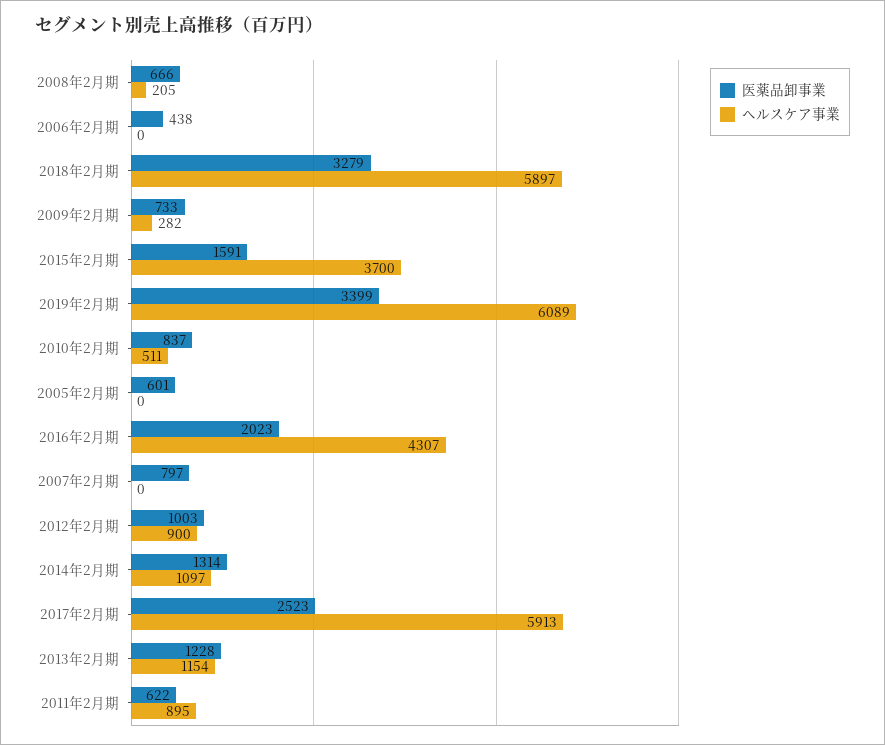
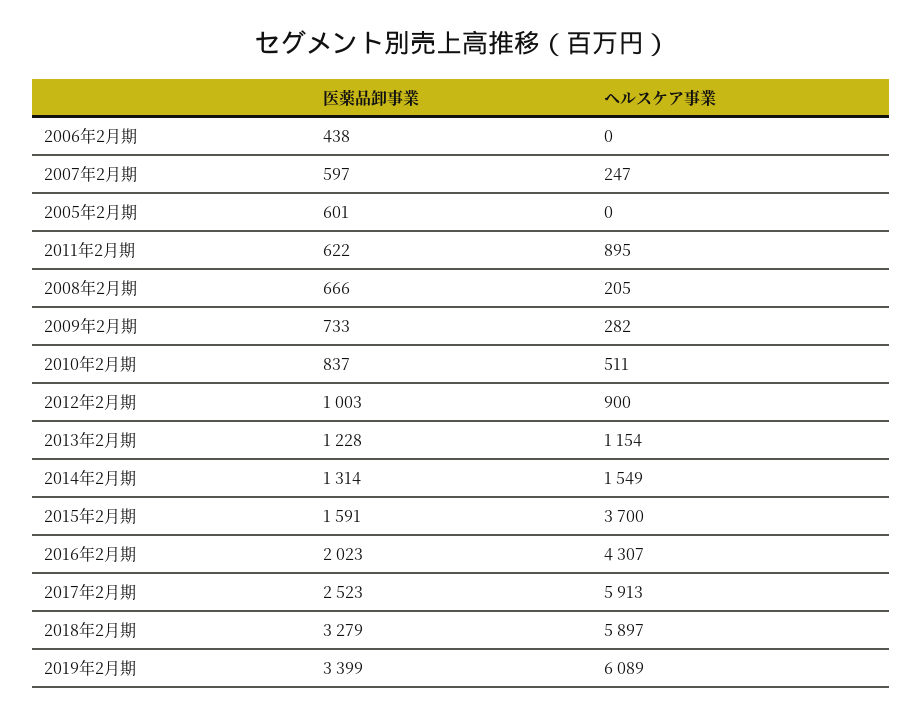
  {
    "医薬品卸事業": {
      "2008年2月期": 666,
      "2006年2月期": 438,
      "2018年2月期": 3279,
      "2009年2月期": 733,
      "2015年2月期": 1591,
      "2019年2月期": 3399,
      "2010年2月期": 837,
      "2005年2月期": 601,
      "2016年2月期": 2023,
-     "2007年2月期": 797,
+     "2007年2月期": 597,
      "2012年2月期": 1003,
      "2014年2月期": 1314,
      "2017年2月期": 2523,
      "2013年2月期": 1228,
      "2011年2月期": 622
    },
    "ヘルスケア事業": {
      "2008年2月期": 205,
      "2006年2月期": 0,
      "2018年2月期": 5897,
      "2009年2月期": 282,
      "2015年2月期": 3700,
      "2019年2月期": 6089,
      "2010年2月期": 511,
      "2005年2月期": 0,
      "2016年2月期": 4307,
-     "2007年2月期": 0,
+     "2007年2月期": 247,
      "2012年2月期": 900,
-     "2014年2月期": 1097,
+     "2014年2月期": 1549,
      "2017年2月期": 5913,
      "2013年2月期": 1154,
      "2011年2月期": 895
    }
  }

